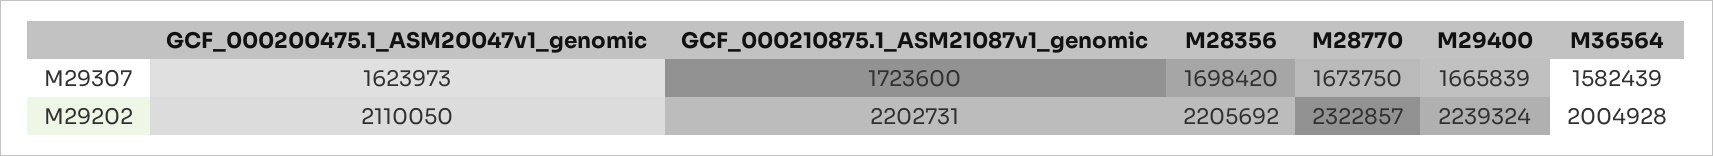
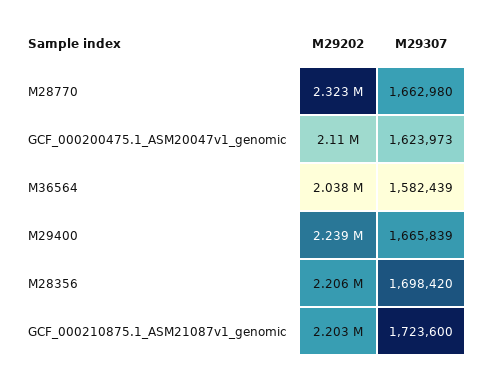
  {
    "GCF_000200475.1_ASM20047v1_genomic": {
      "M29307": 1623973,
      "M29202": 2110050
    },
    "GCF_000210875.1_ASM21087v1_genomic": {
      "M29307": 1723600,
      "M29202": 2202731
    },
    "M28356": {
      "M29307": 1698420,
      "M29202": 2205692
    },
    "M28770": {
-     "M29307": 1673750,
+     "M29307": 1662980,
      "M29202": 2322857
    },
    "M29400": {
      "M29307": 1665839,
      "M29202": 2239324
    },
    "M36564": {
      "M29307": 1582439,
-     "M29202": 2004928
+     "M29202": 2038000
    }
  }

